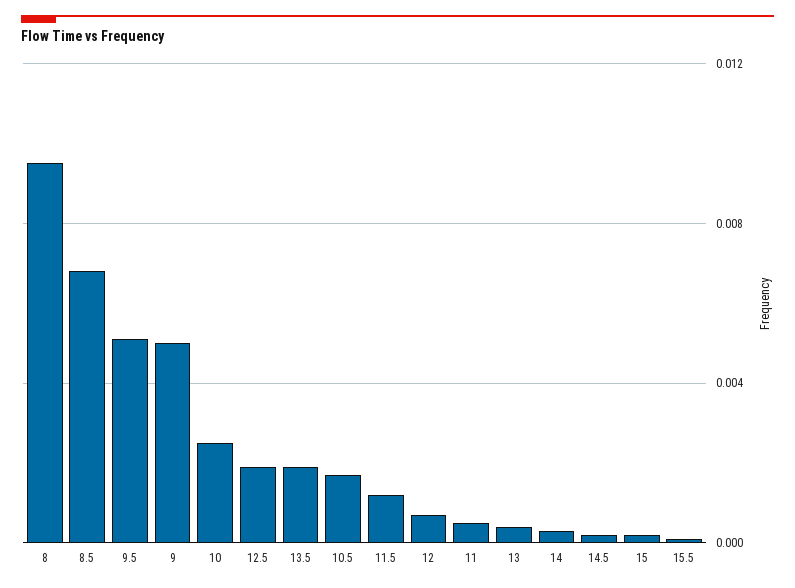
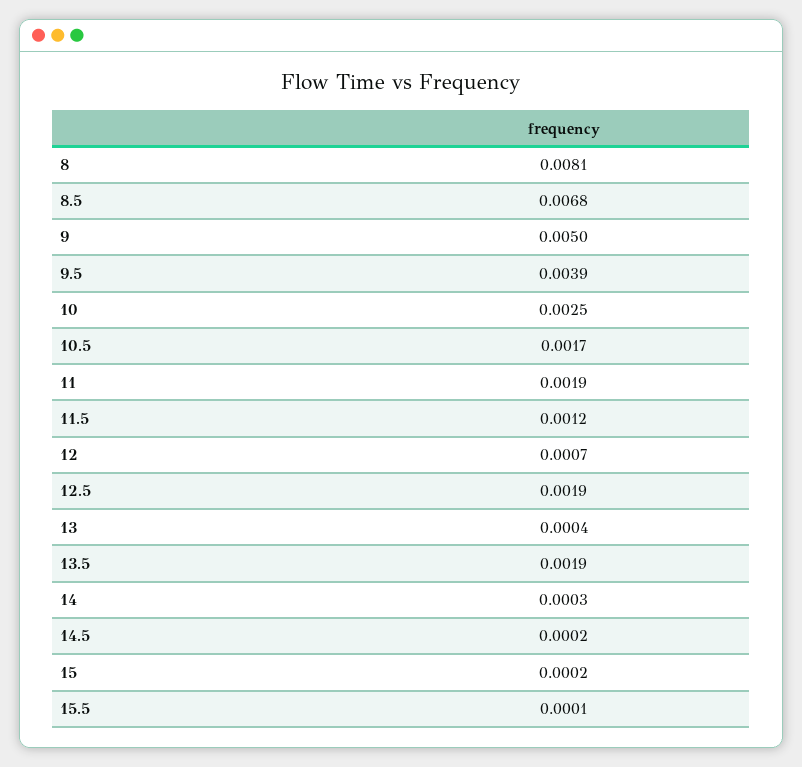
  {
-   "8": 0.0095,
+   "8": 0.0081,
    "8.5": 0.0068,
-   "9.5": 0.005,
+   "9.5": 0.0039,
    "9": 0.005,
    "10": 0.0025,
    "12.5": 0.0019,
    "13.5": 0.0019,
    "10.5": 0.0017,
    "11.5": 0.0012,
    "12": 0.0007,
-   "11": 0.0005,
+   "11": 0.0019,
    "13": 0.0004,
    "14": 0.0003,
    "14.5": 0.0002,
    "15": 0.0002,
    "15.5": 0.0001
  }

